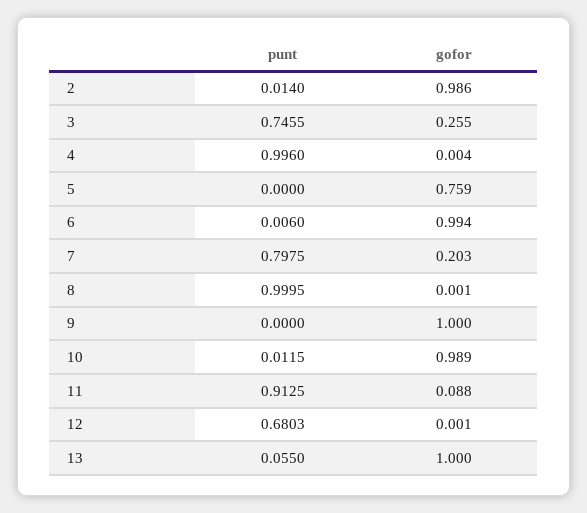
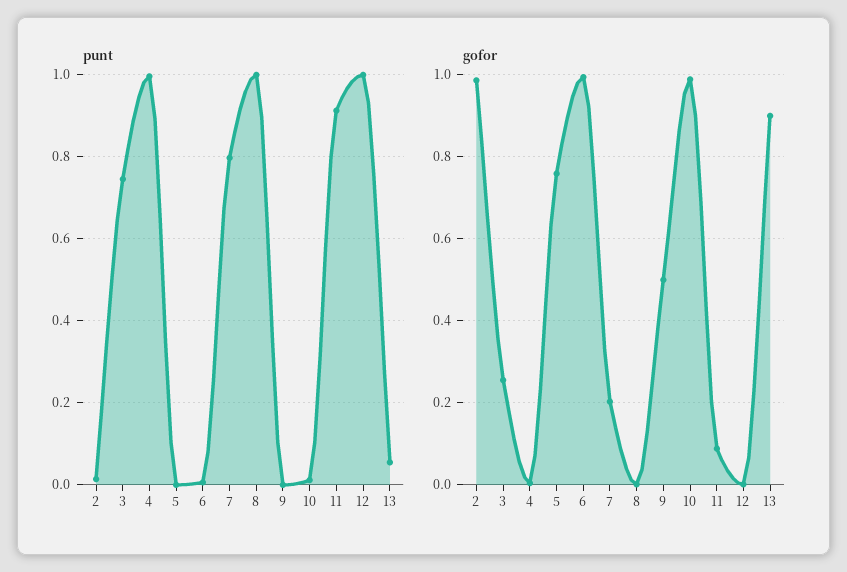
  {
    "punt": {
      "2": 0.014,
      "3": 0.7455,
      "4": 0.996,
      "5": 0,
      "6": 0.006,
      "7": 0.7975,
      "8": 0.9995,
      "9": 0,
      "10": 0.0115,
      "11": 0.9125,
-     "12": 0.6803,
+     "12": 1,
      "13": 0.055
    },
    "gofor": {
      "2": 0.986,
      "3": 0.255,
      "4": 0.004,
      "5": 0.759,
      "6": 0.994,
      "7": 0.203,
      "8": 0.001,
-     "9": 1,
+     "9": 0.5,
      "10": 0.989,
      "11": 0.088,
      "12": 0.001,
-     "13": 1
+     "13": 0.9
    }
  }

